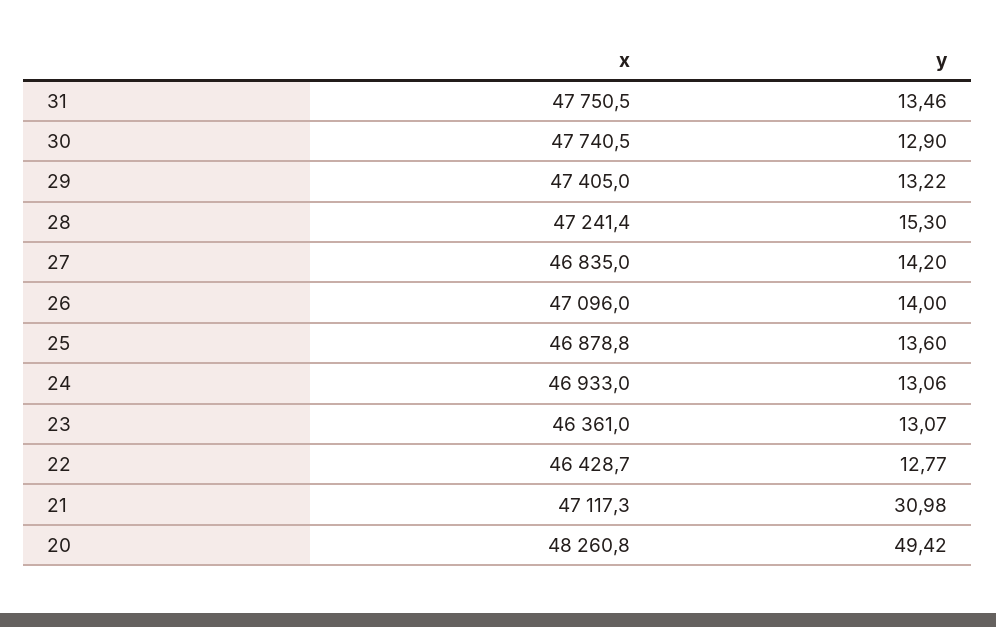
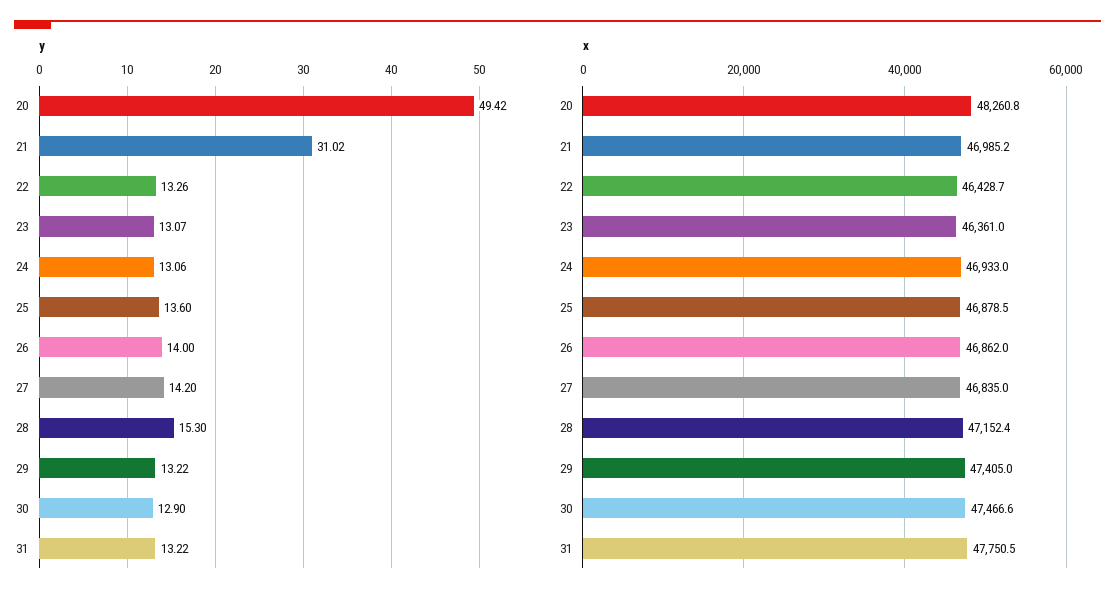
  {
    "x": {
      "31": 47750.5,
-     "30": 47740.5,
+     "30": 47466.6,
      "29": 47405,
-     "28": 47241.4,
+     "28": 47152.4,
      "27": 46835,
-     "26": 47096,
+     "26": 46862,
-     "25": 46878.8,
+     "25": 46878.5,
      "24": 46933,
      "23": 46361,
      "22": 46428.7,
-     "21": 47117.3,
+     "21": 46985.2,
      "20": 48260.8
    },
    "y": {
-     "31": 13.46,
+     "31": 13.22,
      "30": 12.9,
      "29": 13.22,
      "28": 15.3,
      "27": 14.2,
      "26": 14,
      "25": 13.6,
      "24": 13.06,
      "23": 13.07,
-     "22": 12.77,
+     "22": 13.26,
-     "21": 30.98,
+     "21": 31.02,
      "20": 49.42
    }
  }

